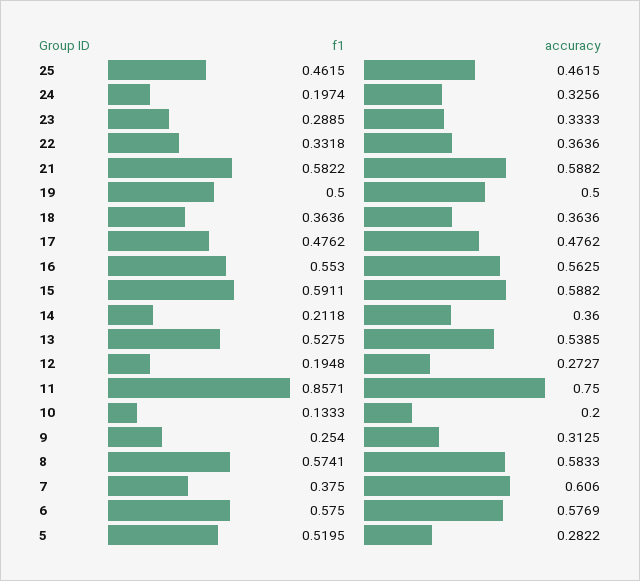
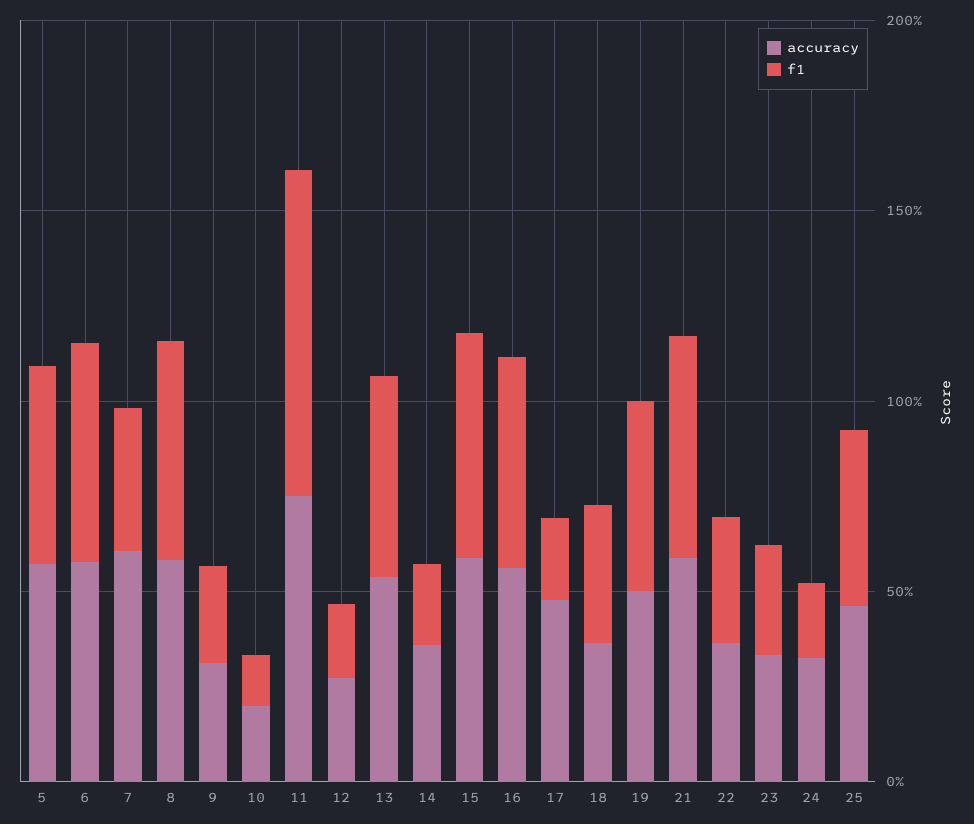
  {
    "f1": {
      "25": 0.4615,
      "24": 0.1974,
      "23": 0.2885,
      "22": 0.3318,
      "21": 0.5822,
      "19": 0.5,
      "18": 0.3636,
-     "17": 0.4762,
+     "17": 0.2,
      "16": 0.553,
      "15": 0.5911,
      "14": 0.2118,
      "13": 0.5275,
      "12": 0.1948,
      "11": 0.8571,
      "10": 0.1333,
      "9": 0.254,
      "8": 0.5741,
      "7": 0.375,
      "6": 0.575,
      "5": 0.5195
    },
    "accuracy": {
      "25": 0.4615,
      "24": 0.3256,
      "23": 0.3333,
      "22": 0.3636,
      "21": 0.5882,
      "19": 0.5,
      "18": 0.3636,
      "17": 0.4762,
      "16": 0.5625,
      "15": 0.5882,
      "14": 0.36,
      "13": 0.5385,
      "12": 0.2727,
      "11": 0.75,
      "10": 0.2,
      "9": 0.3125,
      "8": 0.5833,
      "7": 0.606,
      "6": 0.5769,
-     "5": 0.2822
+     "5": 0.6
    }
  }

